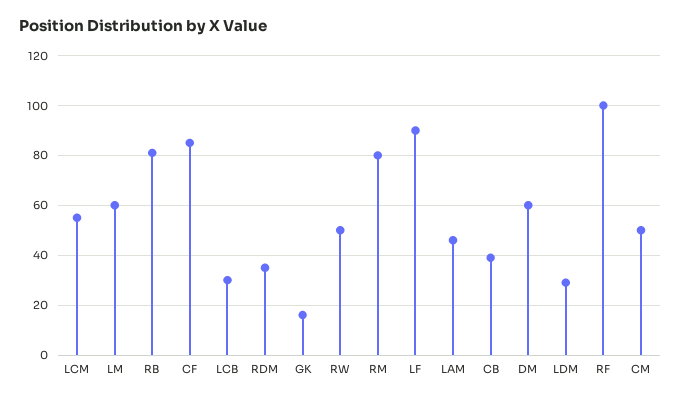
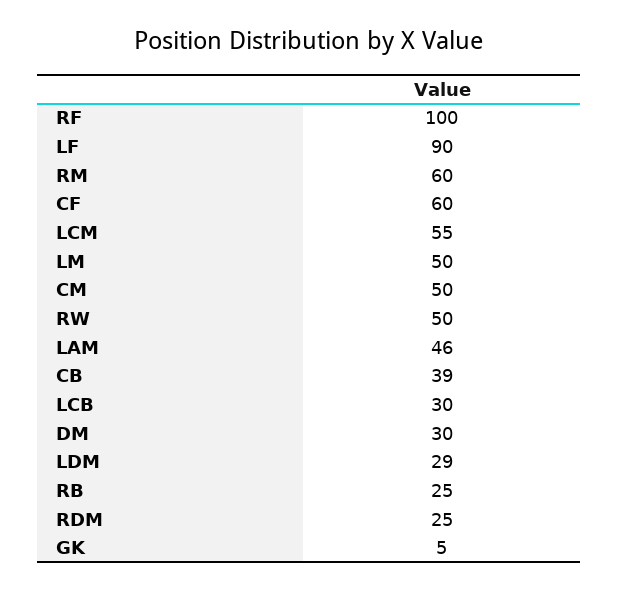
  {
    "LCM": 55,
-   "LM": 60,
+   "LM": 50,
-   "RB": 80,
+   "RB": 25,
-   "CF": 85,
+   "CF": 60,
    "LCB": 30,
-   "RDM": 35,
+   "RDM": 25,
-   "GK": 15,
+   "GK": 5,
    "RW": 50,
-   "RM": 80,
+   "RM": 60,
    "LF": 90,
    "LAM": 46,
    "CB": 39,
-   "DM": 60,
+   "DM": 30,
    "LDM": 29,
    "RF": 100,
    "CM": 50
  }

